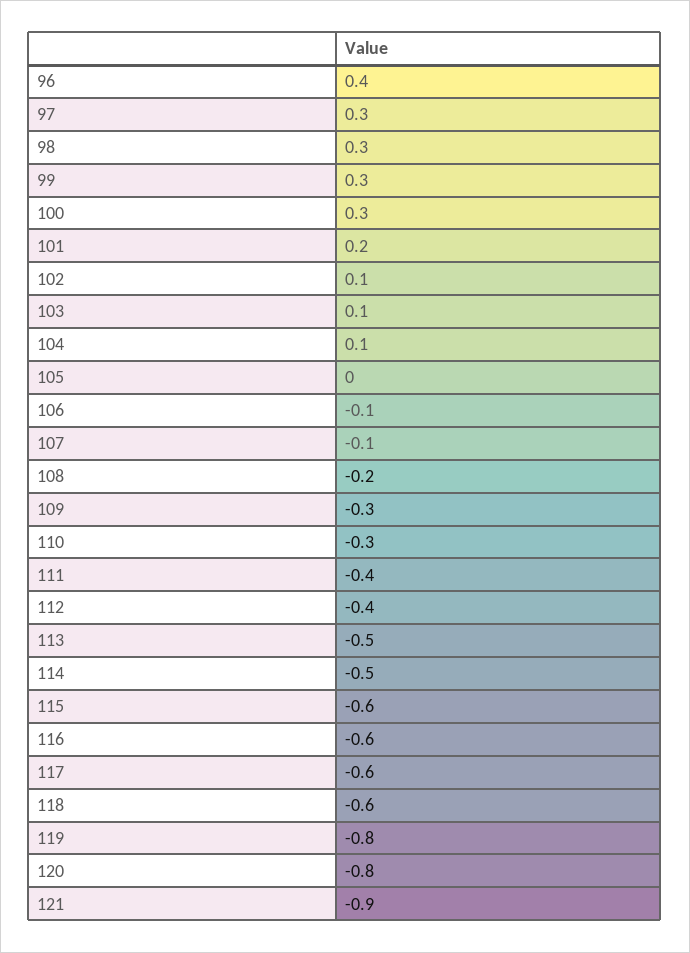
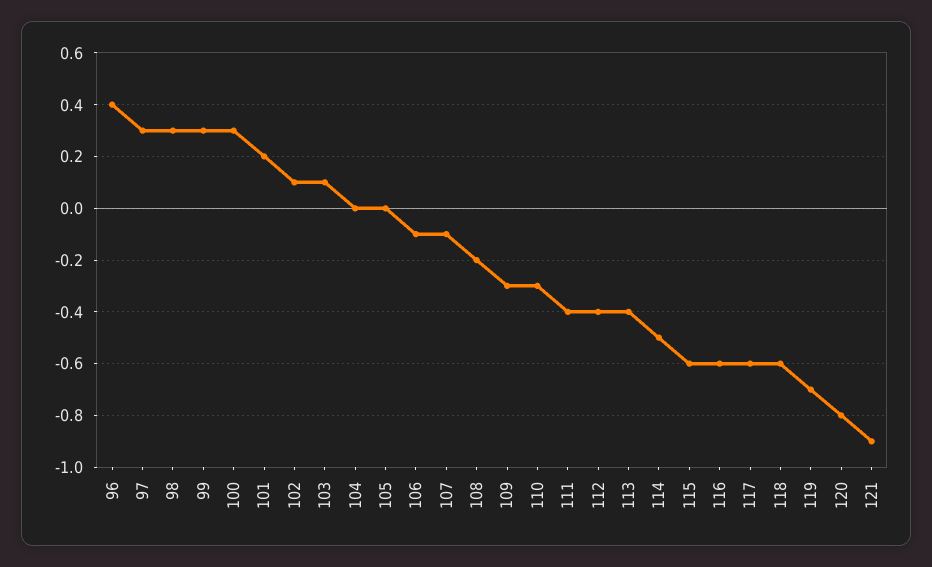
  {
    "96": 0.4,
    "97": 0.3,
    "98": 0.3,
    "99": 0.3,
    "100": 0.3,
    "101": 0.2,
    "102": 0.1,
    "103": 0.1,
-   "104": 0.1,
+   "104": 0,
    "105": 0,
    "106": -0.1,
    "107": -0.1,
    "108": -0.2,
    "109": -0.3,
    "110": -0.3,
    "111": -0.4,
    "112": -0.4,
-   "113": -0.5,
+   "113": -0.4,
    "114": -0.5,
    "115": -0.6,
    "116": -0.6,
    "117": -0.6,
    "118": -0.6,
-   "119": -0.8,
+   "119": -0.7,
    "120": -0.8,
    "121": -0.9
  }

